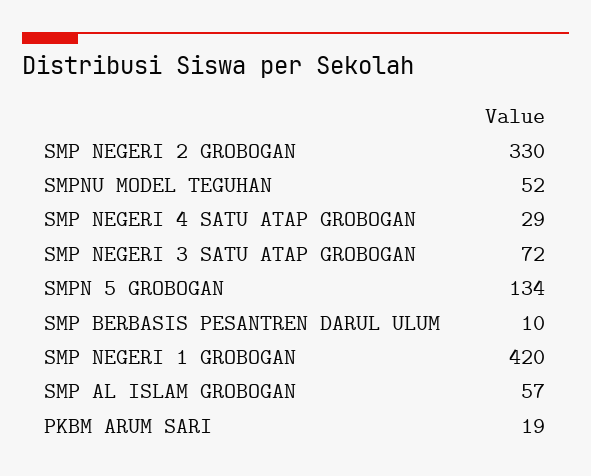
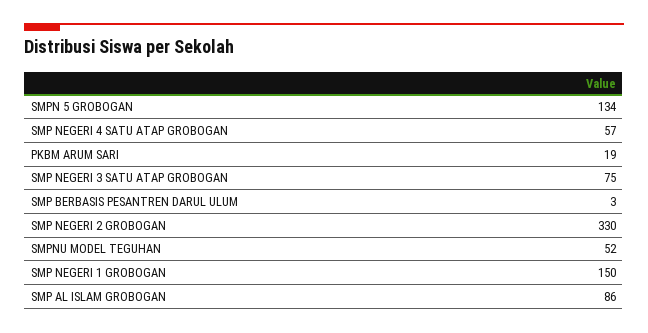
  {
    "SMP NEGERI 2 GROBOGAN": 330,
    "SMPNU MODEL TEGUHAN": 52,
-   "SMP NEGERI 4 SATU ATAP GROBOGAN": 29,
+   "SMP NEGERI 4 SATU ATAP GROBOGAN": 57,
-   "SMP NEGERI 3 SATU ATAP GROBOGAN": 72,
+   "SMP NEGERI 3 SATU ATAP GROBOGAN": 75,
    "SMPN 5 GROBOGAN": 134,
-   "SMP BERBASIS PESANTREN DARUL ULUM": 10,
+   "SMP BERBASIS PESANTREN DARUL ULUM": 3,
-   "SMP NEGERI 1 GROBOGAN": 420,
+   "SMP NEGERI 1 GROBOGAN": 150,
-   "SMP AL ISLAM GROBOGAN": 57,
+   "SMP AL ISLAM GROBOGAN": 86,
    "PKBM ARUM SARI": 19
  }

